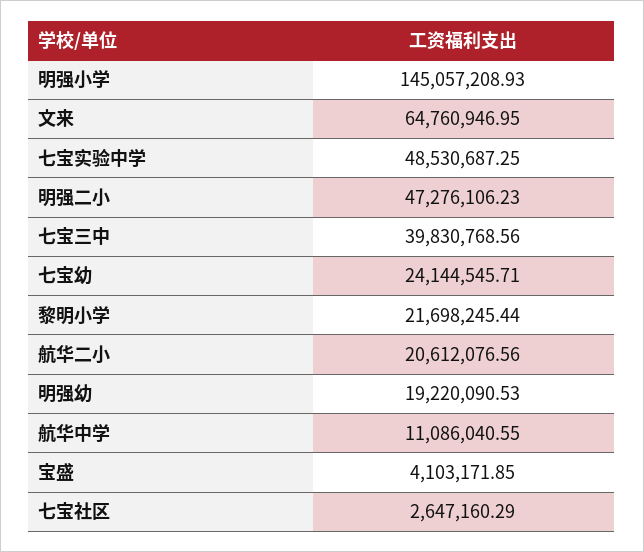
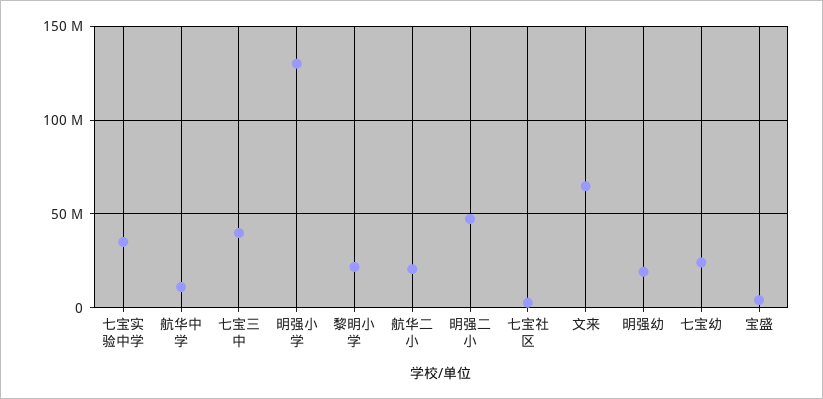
  {
-   "明强小学": 145057208.93,
+   "明强小学": 130000000,
    "文来": 64760946.95,
-   "七宝实验中学": 48530687.25,
+   "七宝实验中学": 35000000,
    "明强二小": 47276106.23,
    "七宝三中": 39830768.56,
    "七宝幼": 24144545.71,
    "黎明小学": 21698245.44,
    "航华二小": 20612076.56,
    "明强幼": 19220090.53,
    "航华中学": 11086040.55,
    "宝盛": 4103171.85,
    "七宝社区": 2647160.29
  }

